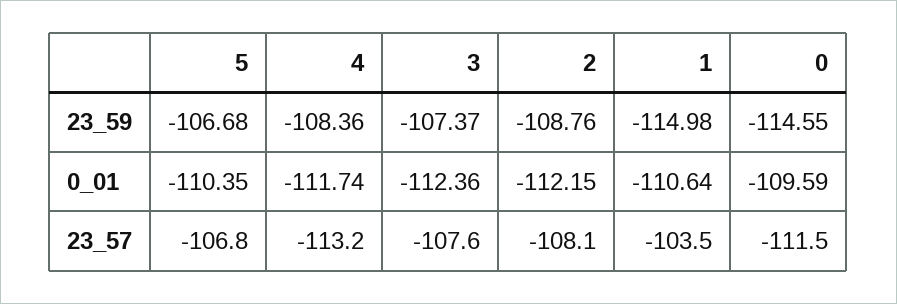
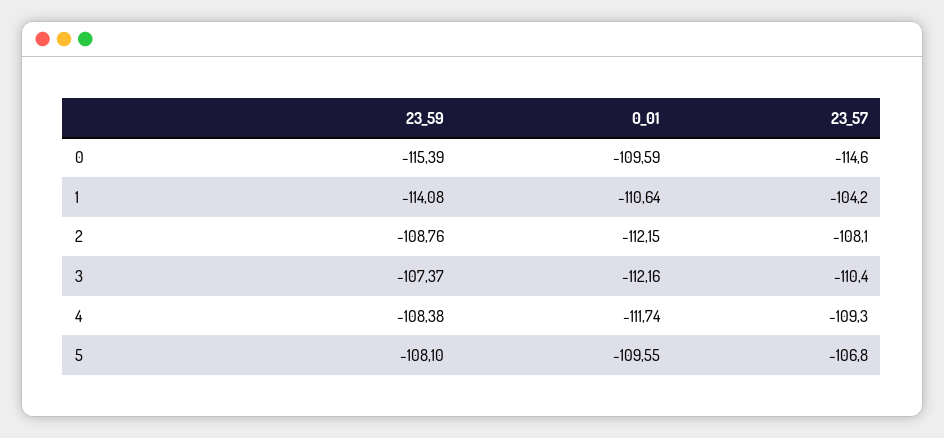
  {
    "5": {
-     "23_59": -106.68,
+     "23_59": -108.1,
-     "0_01": -110.35,
+     "0_01": -109.55,
      "23_57": -106.8
    },
    "4": {
-     "23_59": -108.36,
+     "23_59": -108.38,
      "0_01": -111.74,
-     "23_57": -113.2
+     "23_57": -109.3
    },
    "3": {
      "23_59": -107.37,
-     "0_01": -112.36,
+     "0_01": -112.16,
-     "23_57": -107.6
+     "23_57": -110.4
    },
    "2": {
      "23_59": -108.76,
      "0_01": -112.15,
      "23_57": -108.1
    },
    "1": {
-     "23_59": -114.98,
+     "23_59": -114.08,
      "0_01": -110.64,
-     "23_57": -103.5
+     "23_57": -104.2
    },
    "0": {
-     "23_59": -114.55,
+     "23_59": -115.39,
      "0_01": -109.59,
-     "23_57": -111.5
+     "23_57": -114.6
    }
  }

